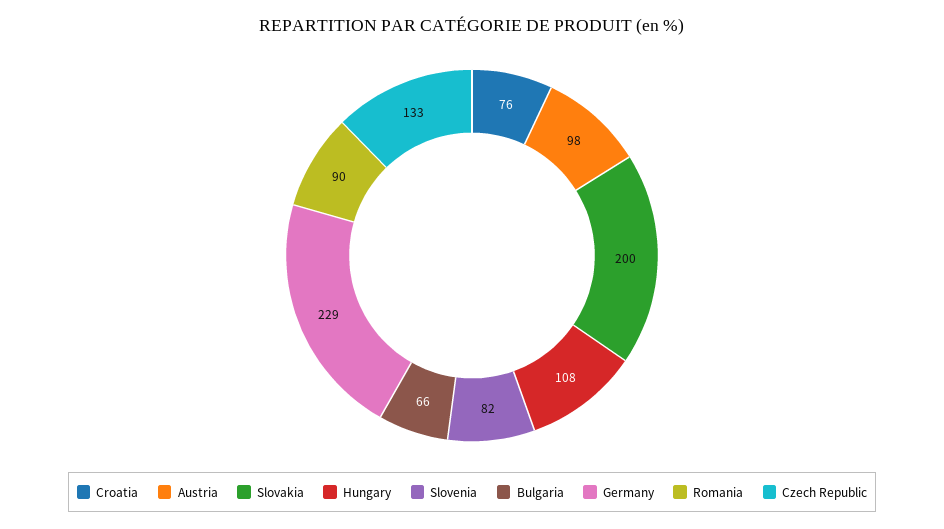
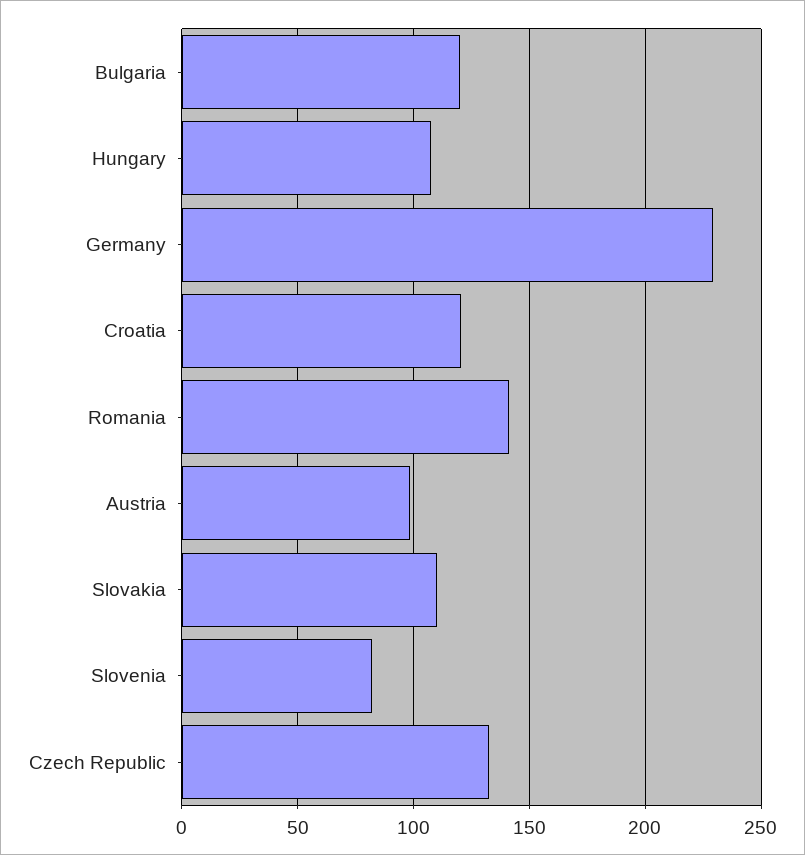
  {
-   "Croatia": 76,
+   "Croatia": 120,
    "Austria": 98,
-   "Slovakia": 200,
+   "Slovakia": 110,
    "Hungary": 108,
    "Slovenia": 82,
-   "Bulgaria": 66,
+   "Bulgaria": 120,
    "Germany": 229,
-   "Romania": 90,
+   "Romania": 140,
    "Czech Republic": 133
  }

